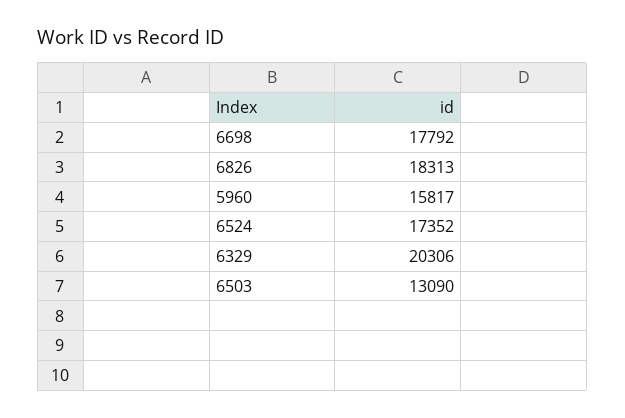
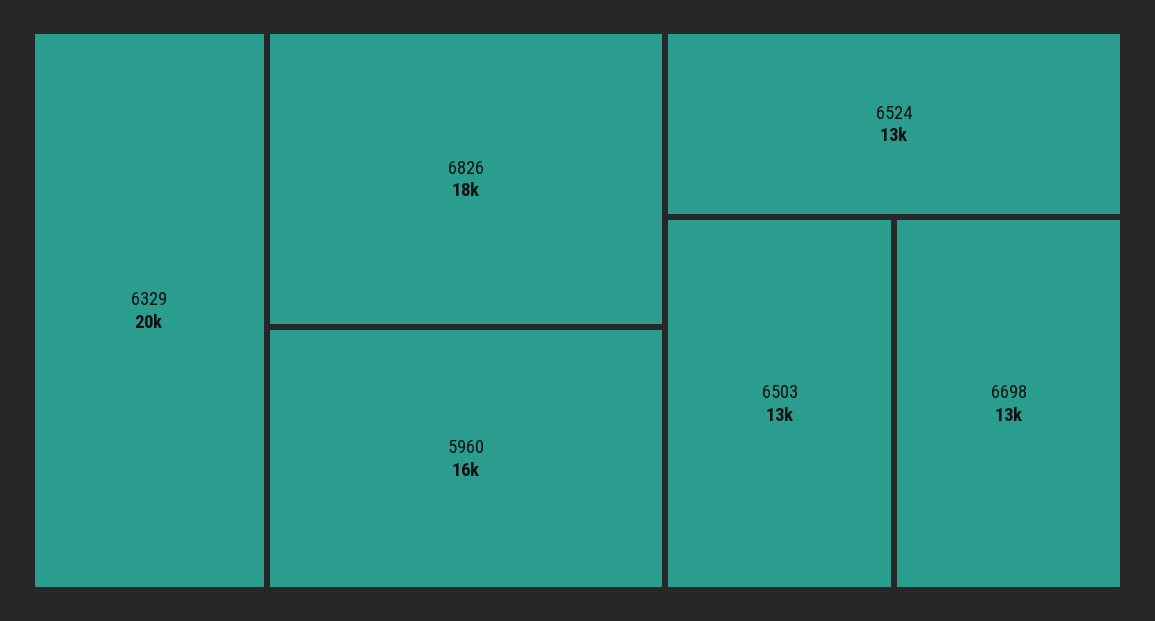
  {
-   "6698": 17792,
+   "6698": 13000,
    "6826": 18313,
    "5960": 15817,
-   "6524": 17352,
+   "6524": 13000,
    "6329": 20306,
    "6503": 13090
  }

